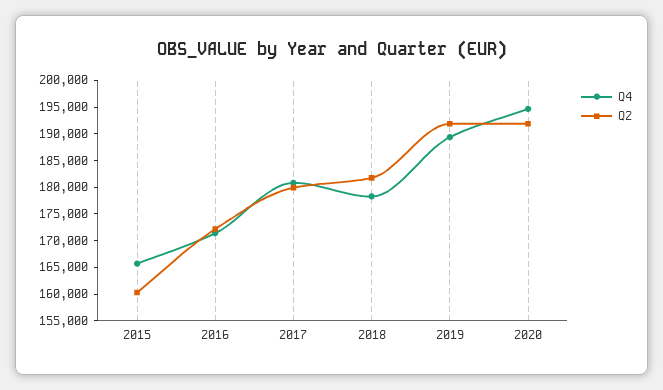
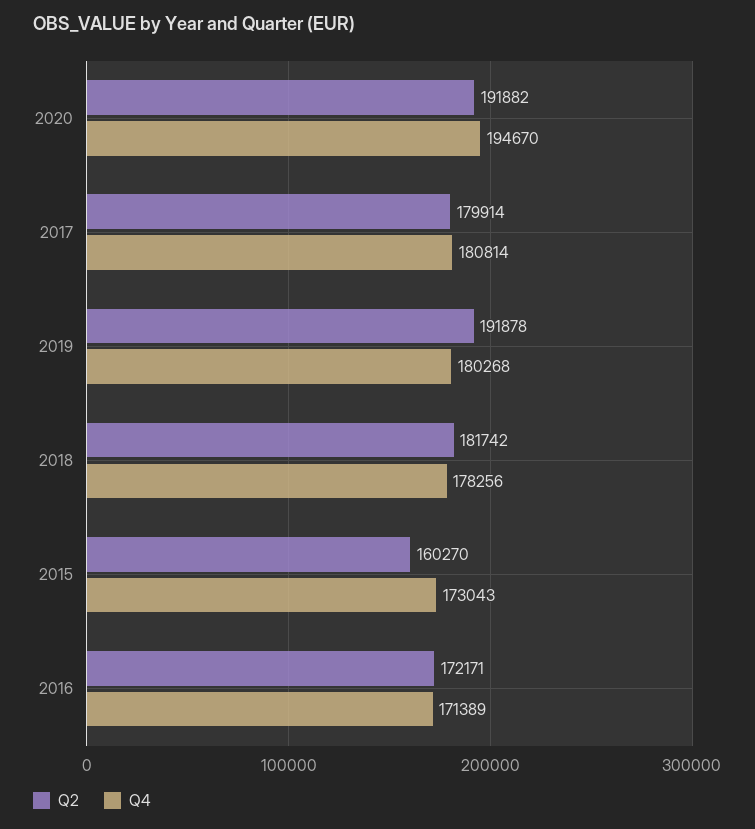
  {
    "Q4": {
-     "2015": 165000,
+     "2015": 173043,
      "2016": 171389,
      "2017": 180814,
      "2018": 178256,
-     "2019": 190000,
+     "2019": 180268,
      "2020": 194670
    },
    "Q2": {
      "2015": 160270,
      "2016": 172171,
      "2017": 179914,
      "2018": 181742,
      "2019": 191878,
      "2020": 191882
    }
  }

